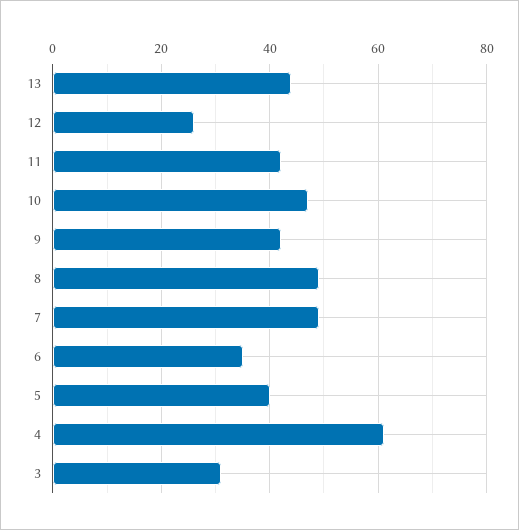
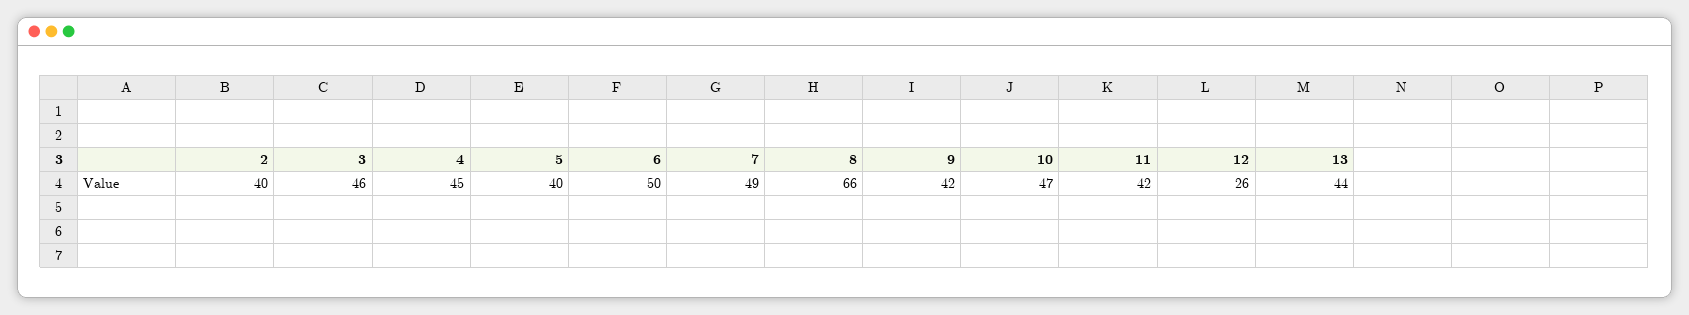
  {
    "13": 44,
    "12": 26,
    "11": 42,
    "10": 47,
    "9": 42,
-   "8": 50,
+   "8": 66,
    "7": 49,
-   "6": 35,
+   "6": 50,
    "5": 40,
-   "4": 60,
+   "4": 45,
-   "3": 30
+   "3": 46,
+   "2": 40
  }

